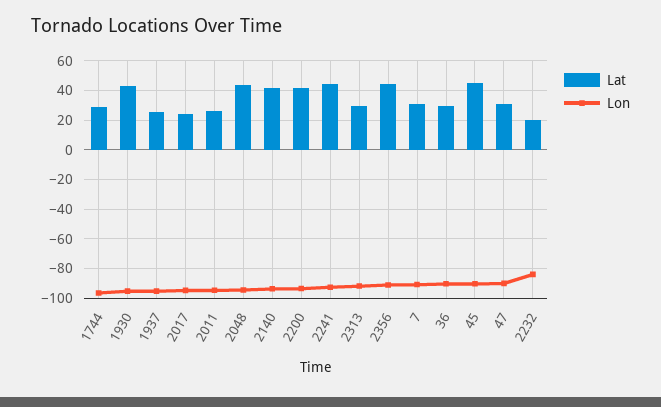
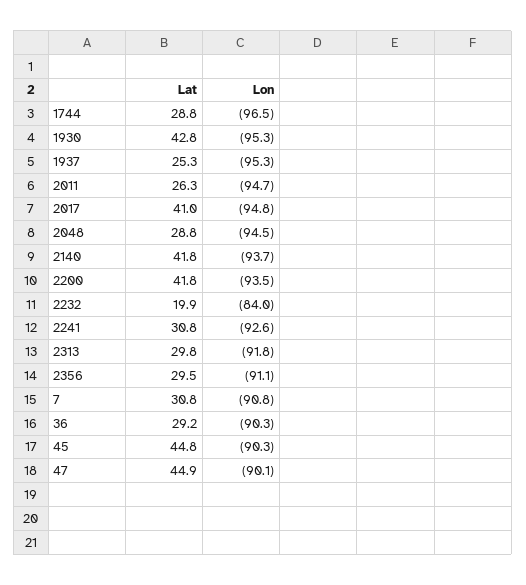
  {
    "Lat": {
      "1744": 28.8,
      "1930": 42.8,
      "1937": 25.3,
-     "2017": 25,
+     "2017": 41,
      "2011": 26.3,
-     "2048": 45,
+     "2048": 28.8,
      "2140": 41.8,
      "2200": 41.8,
-     "2241": 45,
+     "2241": 30.8,
      "2313": 29.8,
-     "2356": 45,
+     "2356": 29.5,
      "7": 30.8,
      "36": 29.2,
      "45": 44.8,
-     "47": 30,
+     "47": 44.9,
      "2232": 19.9
    },
    "Lon": {
      "1744": -96.5,
      "1930": -95.3,
      "1937": -95.3,
      "2017": -94.8,
      "2011": -94.7,
      "2048": -94.5,
      "2140": -93.7,
      "2200": -93.5,
      "2241": -92.6,
      "2313": -91.8,
      "2356": -91.1,
      "7": -90.8,
      "36": -90.3,
      "45": -90.3,
      "47": -90.1,
      "2232": -84
    }
  }

